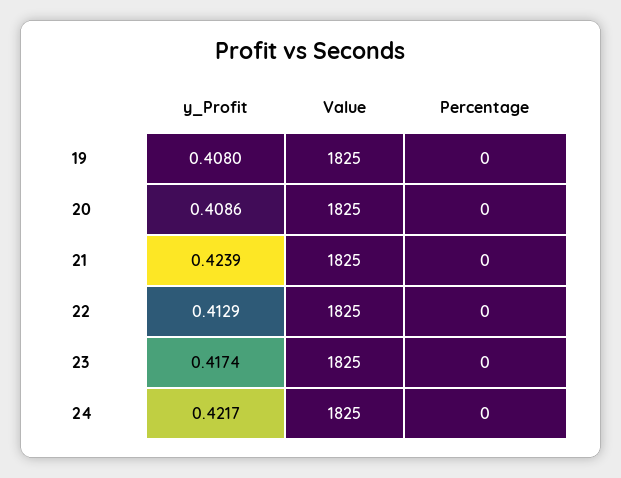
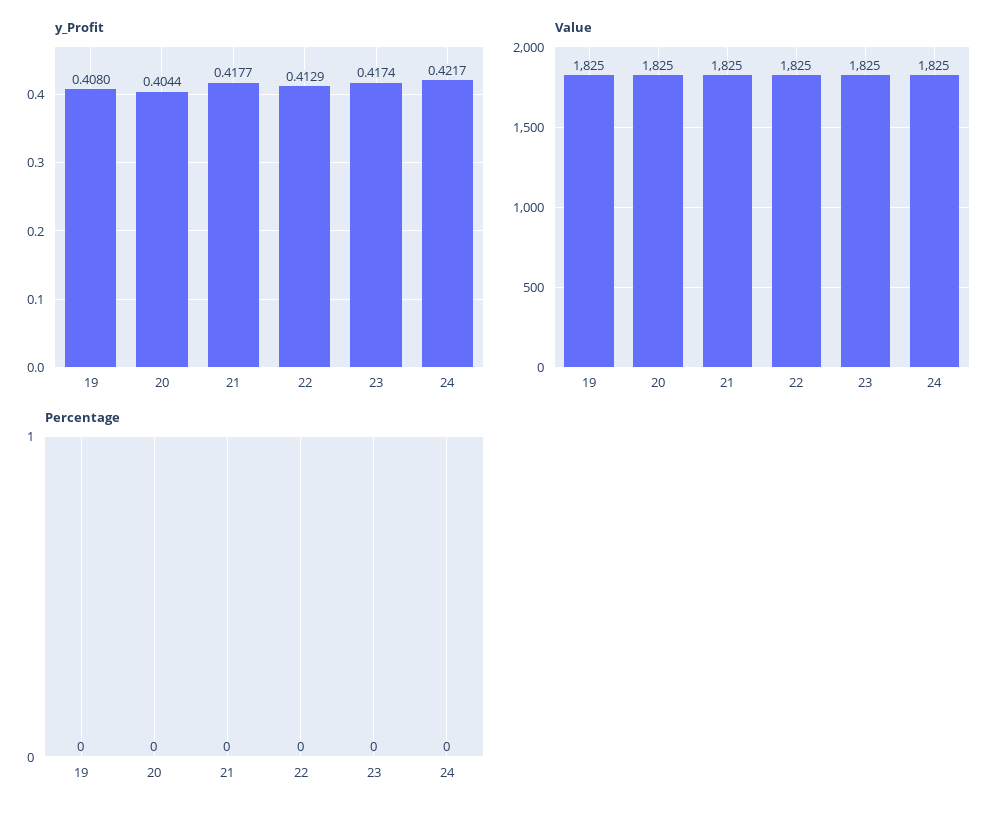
  {
    "y_Profit": {
      "19": 0.408,
-     "20": 0.4086,
+     "20": 0.4044,
-     "21": 0.4239,
+     "21": 0.4177,
      "22": 0.4129,
      "23": 0.4174,
      "24": 0.4217
    },
    "Value": {
      "19": 1825,
      "20": 1825,
      "21": 1825,
      "22": 1825,
      "23": 1825,
      "24": 1825
    },
    "Percentage": {
      "19": 0,
      "20": 0,
      "21": 0,
      "22": 0,
      "23": 0,
      "24": 0
    }
  }

